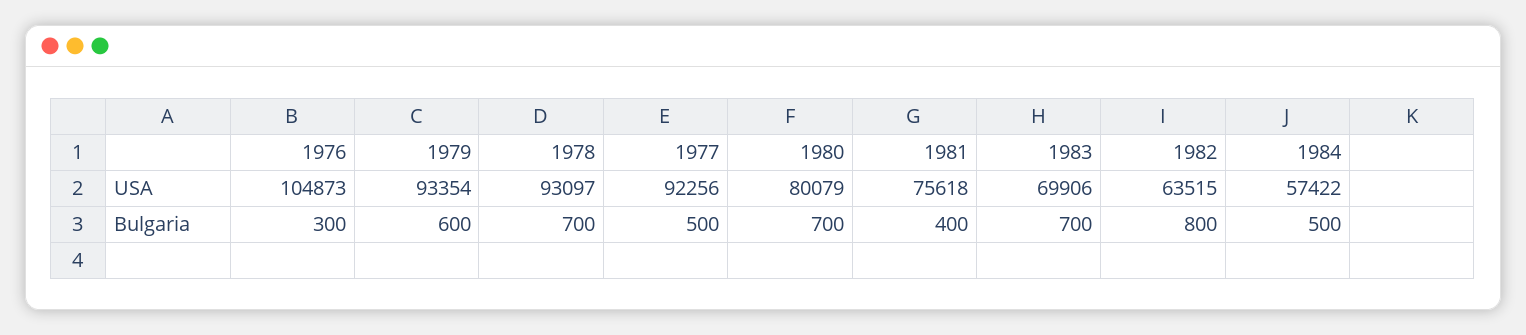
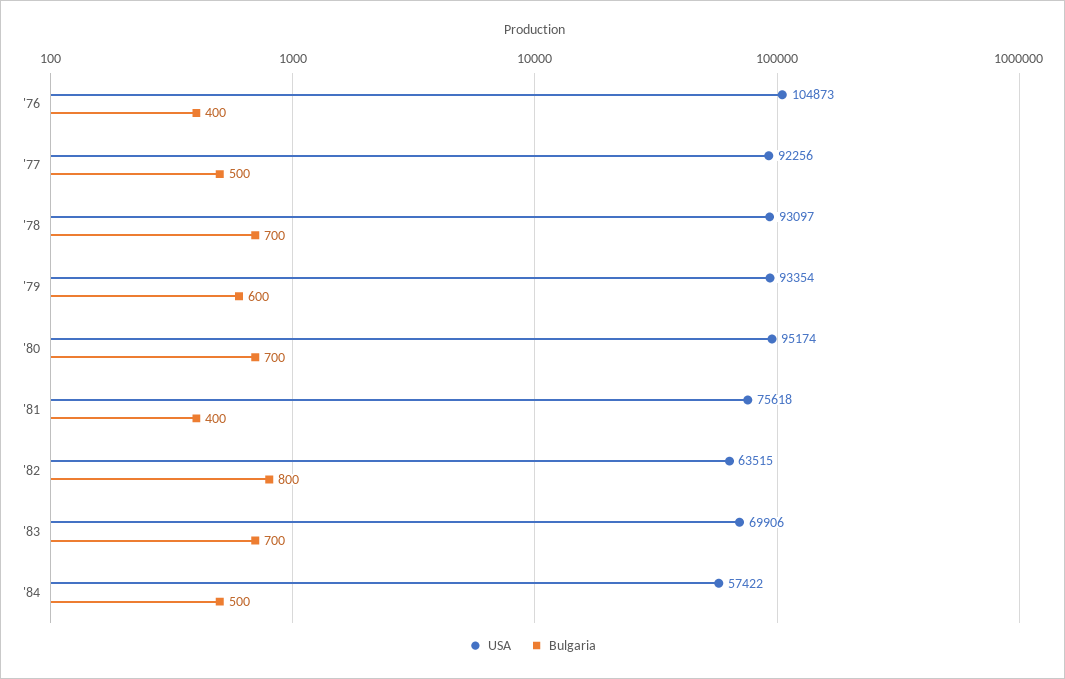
  {
    "USA": {
      "1976": 104873,
      "1979": 93354,
      "1978": 93097,
      "1977": 92256,
-     "1980": 80079,
+     "1980": 95174,
      "1981": 75618,
      "1983": 69906,
      "1982": 63515,
      "1984": 57422
    },
    "Bulgaria": {
-     "1976": 300,
+     "1976": 400,
      "1979": 600,
      "1978": 700,
      "1977": 500,
      "1980": 700,
      "1981": 400,
      "1983": 700,
      "1982": 800,
      "1984": 500
    }
  }

